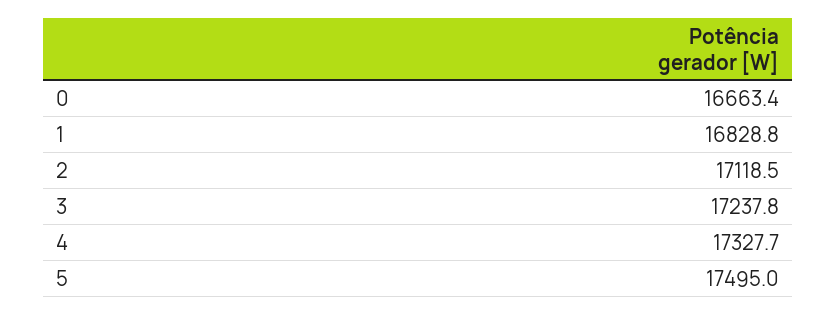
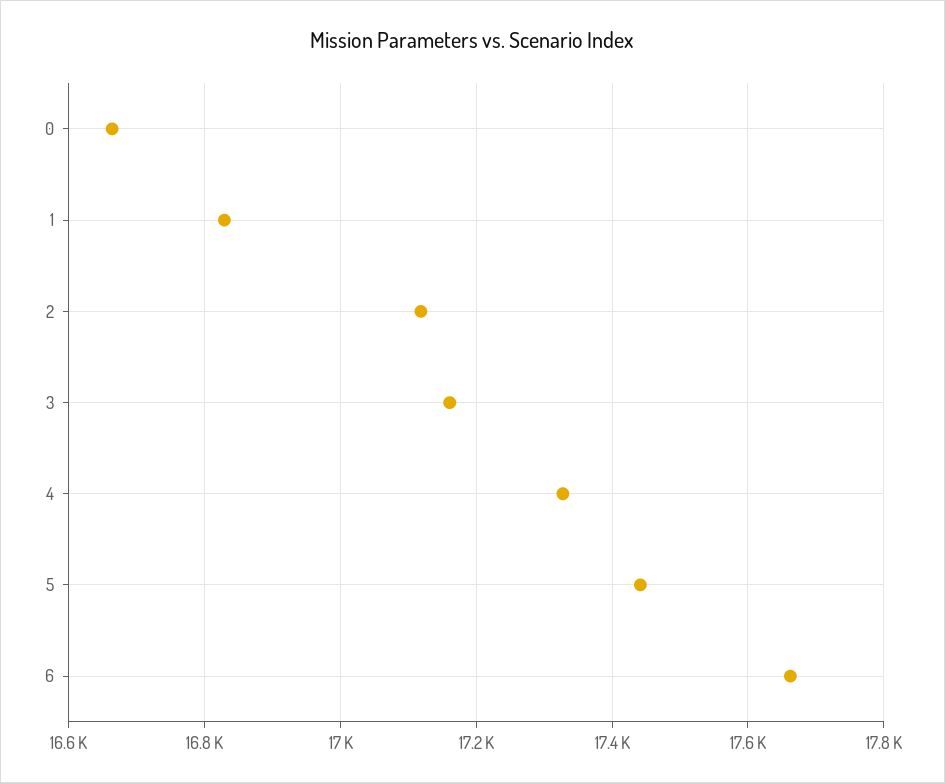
  {
    "0": 16663.4,
    "1": 16828.8,
    "2": 17118.5,
-   "3": 17237.8,
+   "3": 17160,
    "4": 17327.7,
-   "5": 17495
+   "5": 17440,
+   "6": 17660
  }

